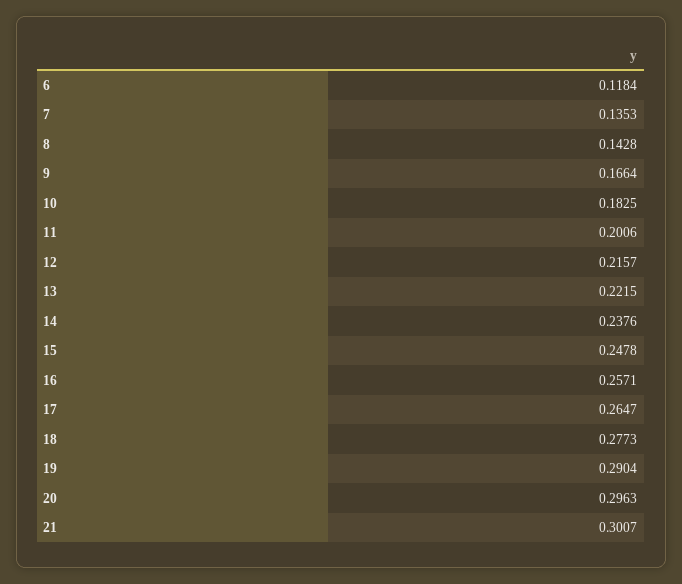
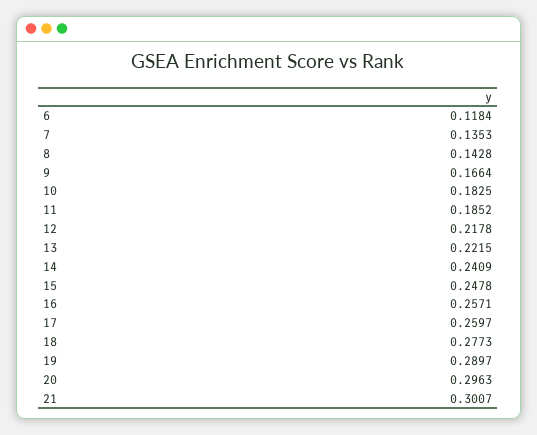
  {
    "6": 0.1184,
    "7": 0.1353,
    "8": 0.1428,
    "9": 0.1664,
    "10": 0.1825,
-   "11": 0.2006,
+   "11": 0.1852,
-   "12": 0.2157,
+   "12": 0.2178,
    "13": 0.2215,
-   "14": 0.2376,
+   "14": 0.2409,
    "15": 0.2478,
    "16": 0.2571,
-   "17": 0.2647,
+   "17": 0.2597,
    "18": 0.2773,
-   "19": 0.2904,
+   "19": 0.2897,
    "20": 0.2963,
    "21": 0.3007
  }

